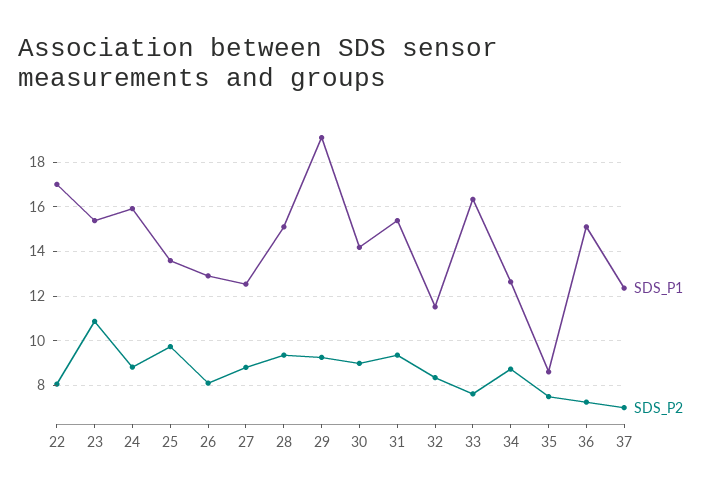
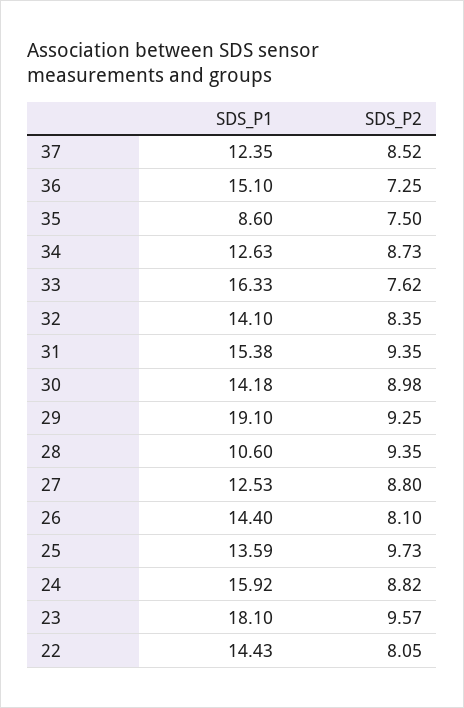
  {
    "SDS_P1": {
-     "22": 17,
+     "22": 14.43,
-     "23": 15.5,
+     "23": 18.1,
      "24": 15.92,
      "25": 13.59,
-     "26": 13,
+     "26": 14.4,
      "27": 12.53,
-     "28": 15,
+     "28": 10.6,
      "29": 19.1,
      "30": 14.18,
      "31": 15.38,
-     "32": 11.5,
+     "32": 14.1,
      "33": 16.33,
      "34": 12.63,
      "35": 8.6,
      "36": 15.1,
      "37": 12.35
    },
    "SDS_P2": {
      "22": 8.05,
-     "23": 11,
+     "23": 9.57,
      "24": 8.82,
      "25": 9.73,
      "26": 8.1,
      "27": 8.8,
      "28": 9.35,
      "29": 9.25,
      "30": 8.98,
      "31": 9.35,
      "32": 8.35,
      "33": 7.62,
      "34": 8.73,
      "35": 7.5,
      "36": 7.25,
-     "37": 7
+     "37": 8.52
    }
  }

